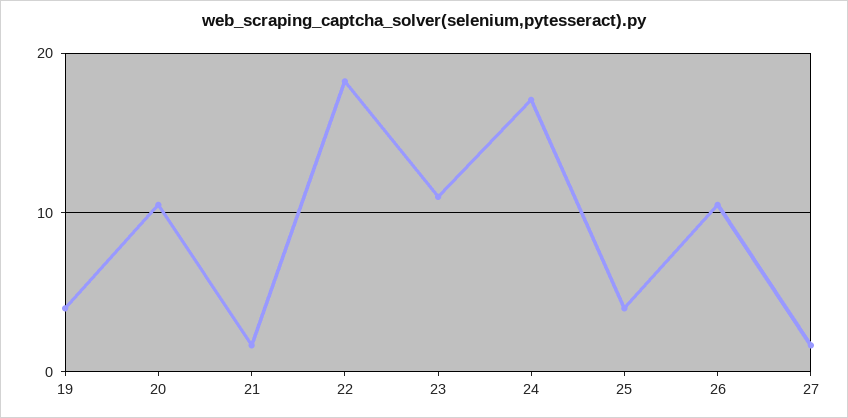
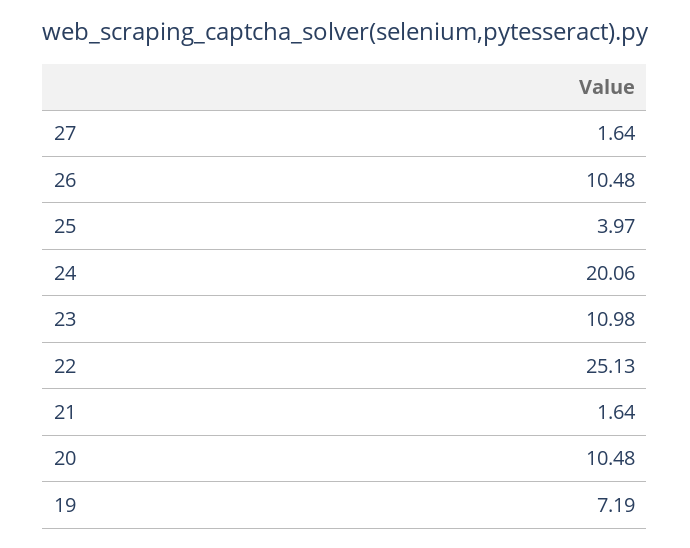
  {
-   "19": 4,
+   "19": 7.19,
    "20": 10.48,
    "21": 1.64,
-   "22": 18,
+   "22": 25.13,
    "23": 10.98,
-   "24": 17,
+   "24": 20.06,
    "25": 3.97,
    "26": 10.48,
    "27": 1.64
  }

